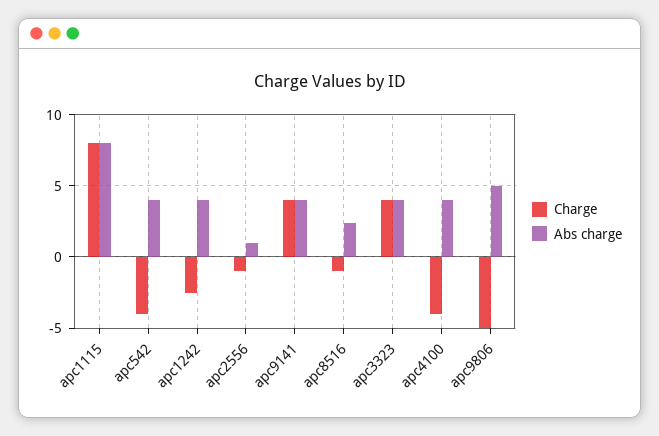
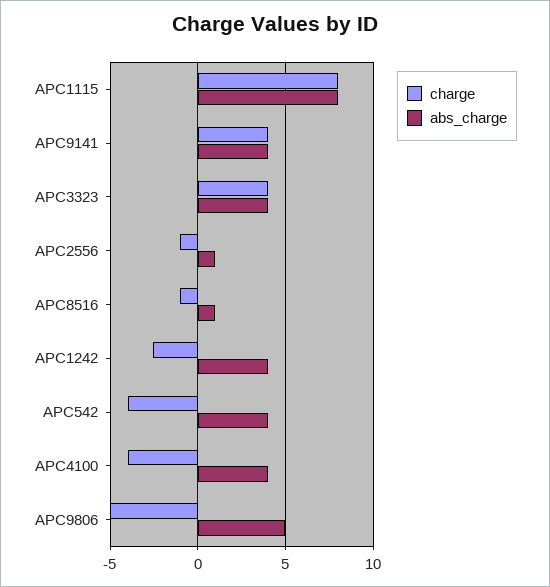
  {
    "Charge": {
      "apc1115": 8,
      "apc542": -4,
      "apc1242": -2.5,
      "apc2556": -1,
      "apc9141": 4,
      "apc8516": -1,
      "apc3323": 4,
      "apc4100": -4,
      "apc9806": -5
    },
    "Abs charge": {
      "apc1115": 8,
      "apc542": 4,
      "apc1242": 4,
      "apc2556": 1,
      "apc9141": 4,
-     "apc8516": 2.5,
+     "apc8516": 1,
      "apc3323": 4,
      "apc4100": 4,
      "apc9806": 5
    }
  }

